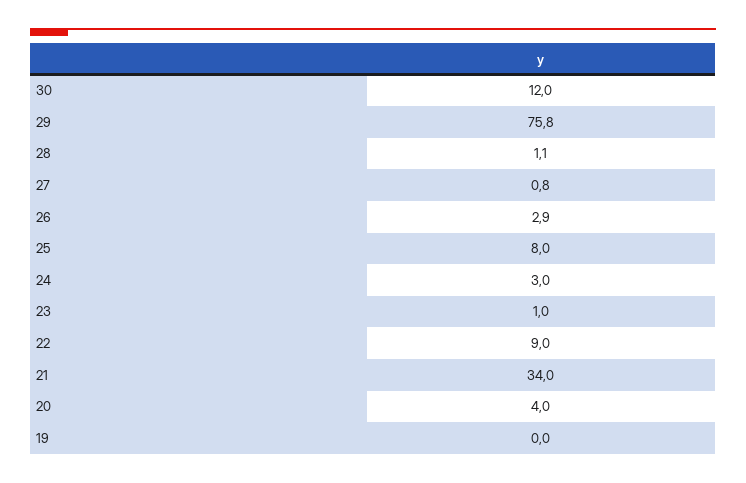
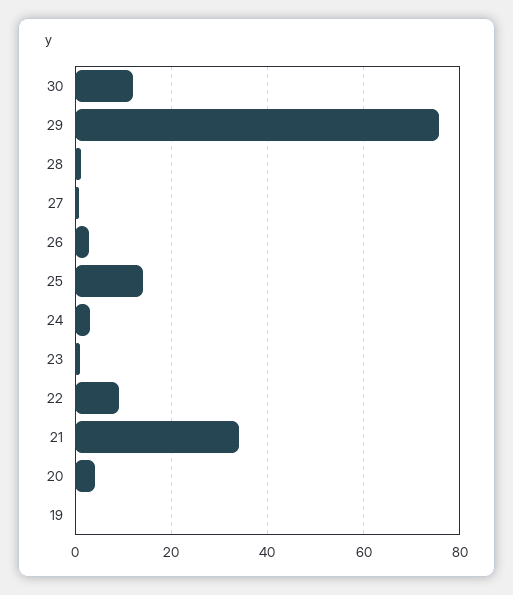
  {
    "30": 12,
    "29": 75.8,
    "28": 1.1,
    "27": 0.8,
    "26": 2.9,
-   "25": 8,
+   "25": 14,
    "24": 3,
    "23": 1,
    "22": 9,
    "21": 34,
    "20": 4,
    "19": 0
  }

